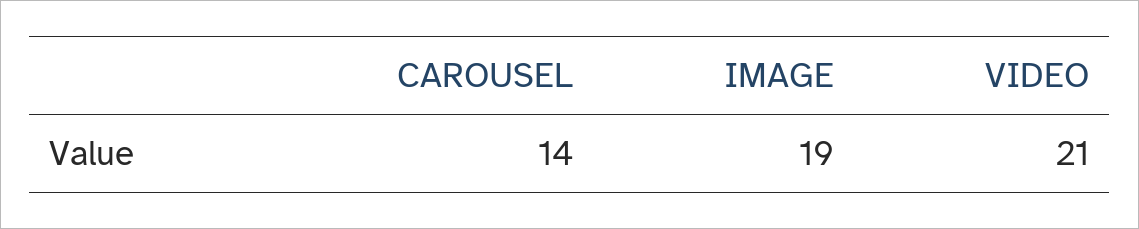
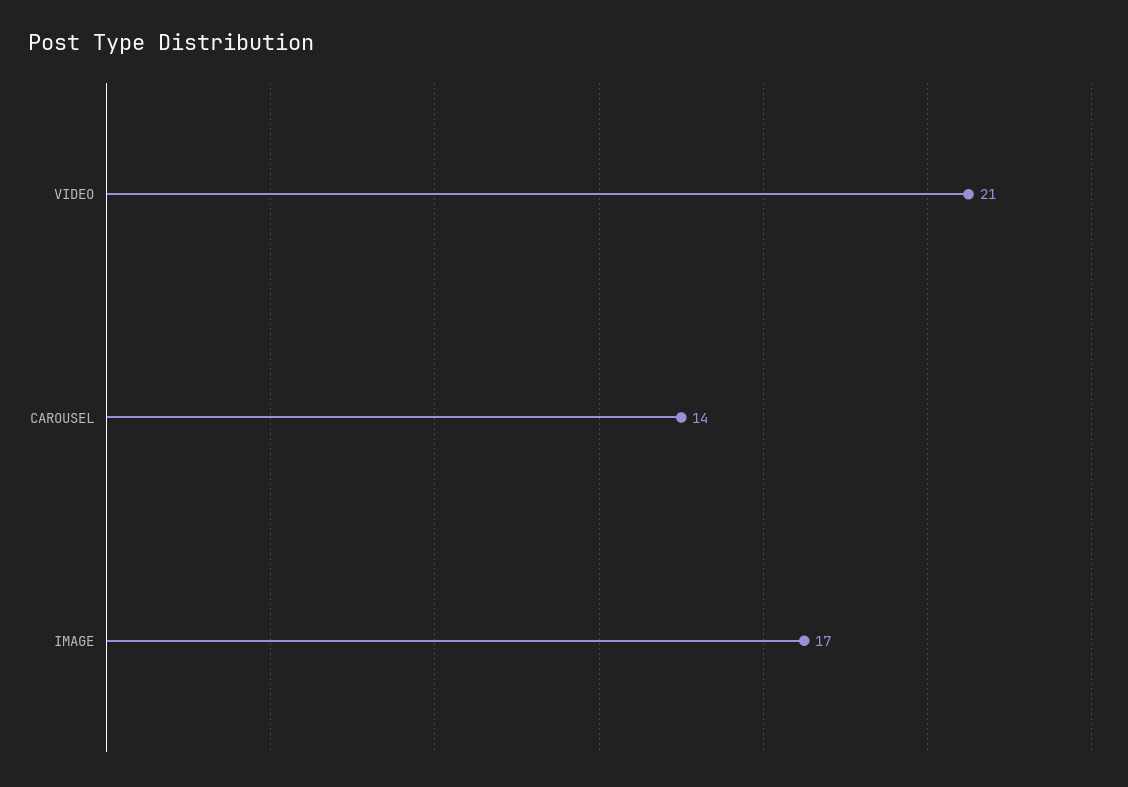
  {
    "CAROUSEL": 14,
-   "IMAGE": 19,
+   "IMAGE": 17,
    "VIDEO": 21
  }

